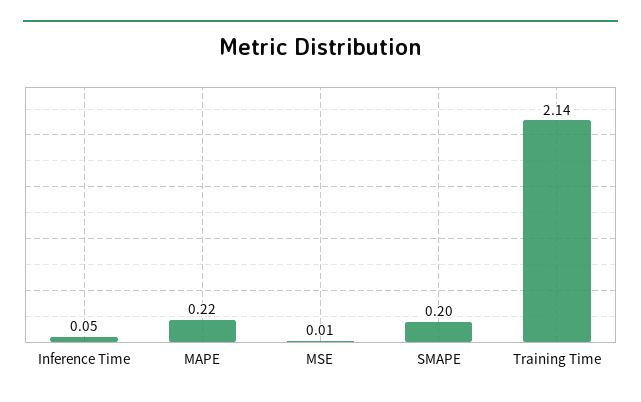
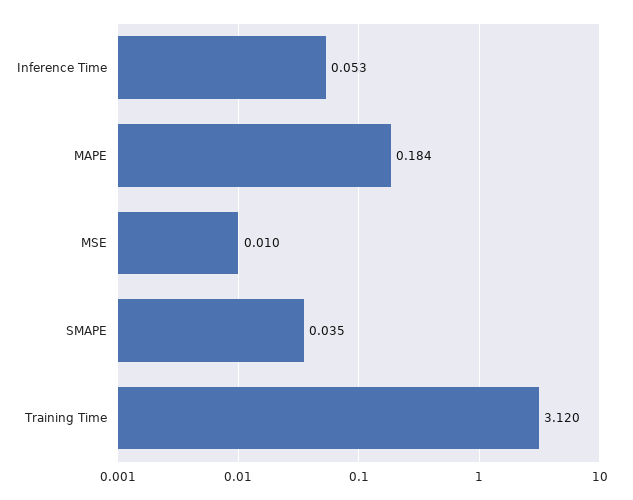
  {
    "Inference Time": 0.053,
-   "MAPE": 0.22,
+   "MAPE": 0.184,
    "MSE": 0.01,
-   "SMAPE": 0.2,
+   "SMAPE": 0.035,
-   "Training Time": 2.14
+   "Training Time": 3.12
  }

